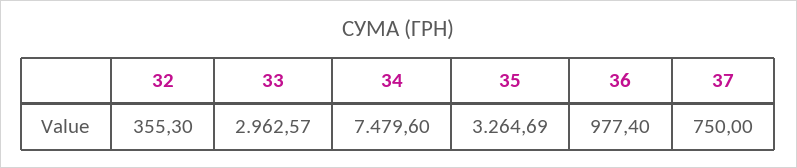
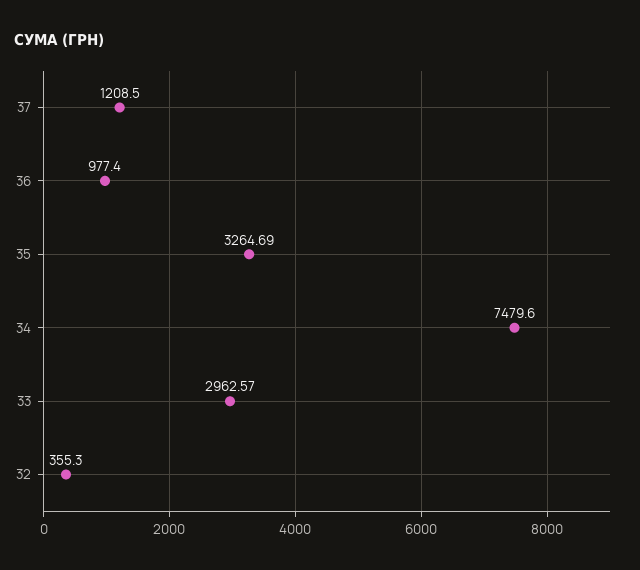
  {
    "32": 355.3,
    "33": 2962.57,
    "34": 7479.6,
    "35": 3264.69,
    "36": 977.4,
-   "37": 750
+   "37": 1208.5
  }

